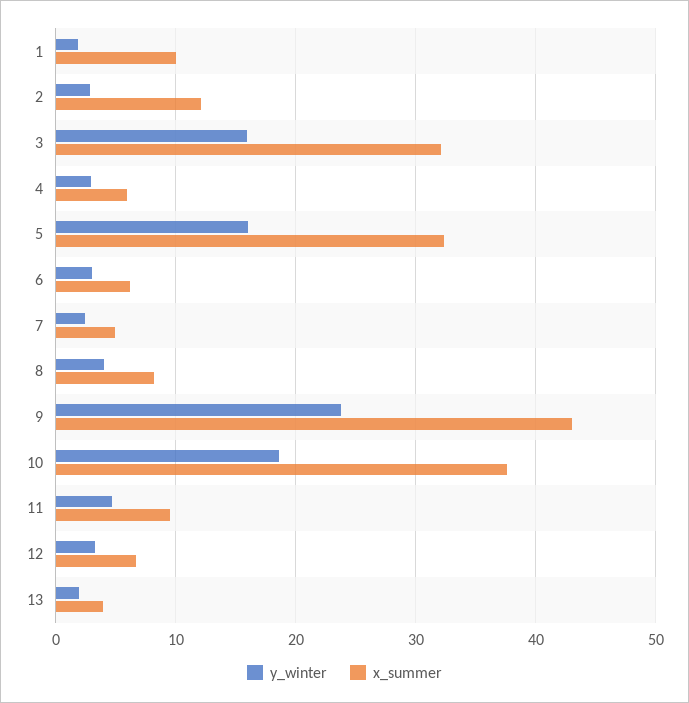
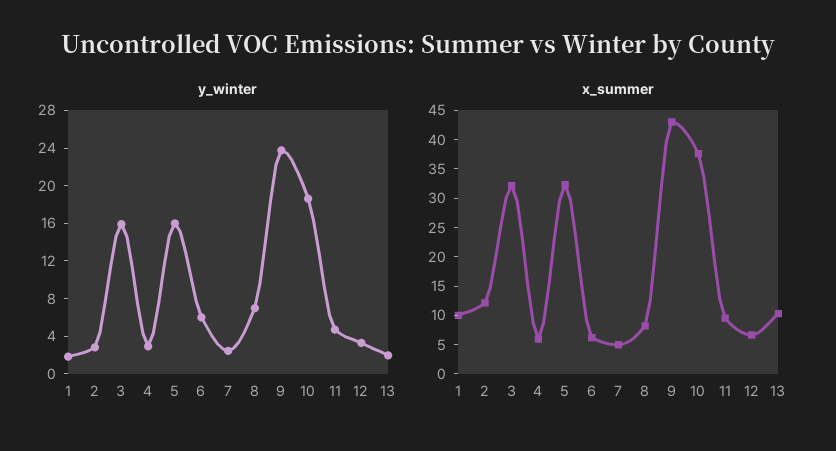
  {
    "y_winter": {
      "1": 2,
      "2": 3,
      "3": 16,
      "4": 3,
      "5": 16,
-     "6": 3,
+     "6": 6,
      "7": 2,
-     "8": 4,
+     "8": 7,
      "9": 24,
      "10": 19,
      "11": 5,
      "12": 3,
      "13": 2
    },
    "x_summer": {
      "1": 10,
      "2": 12,
      "3": 32,
      "4": 6,
      "5": 32,
      "6": 6,
      "7": 5,
      "8": 8,
      "9": 43,
      "10": 38,
      "11": 10,
      "12": 7,
-     "13": 4
+     "13": 10
    }
  }

